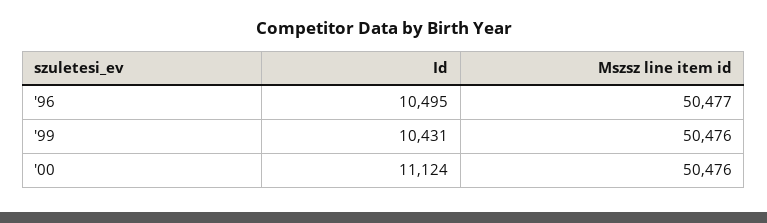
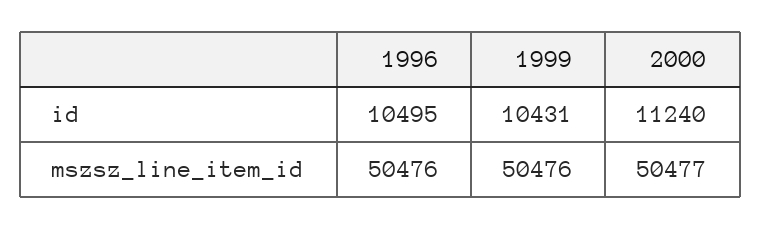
  {
    "Id": {
      "'96": 10495,
      "'99": 10431,
-     "'00": 11124
+     "'00": 11240
    },
    "Mszsz line item id": {
-     "'96": 50477,
+     "'96": 50476,
      "'99": 50476,
-     "'00": 50476
+     "'00": 50477
    }
  }

